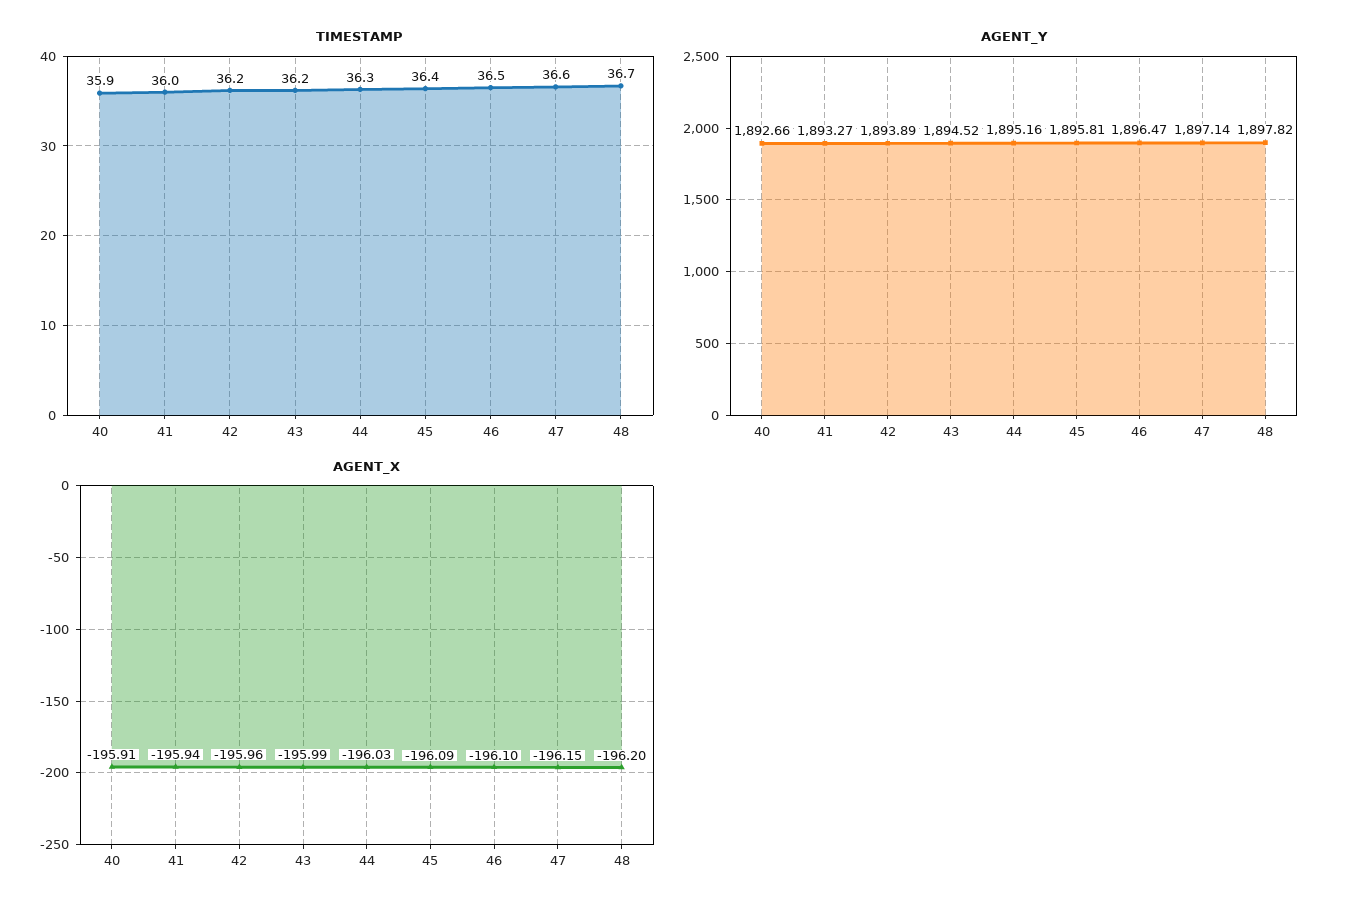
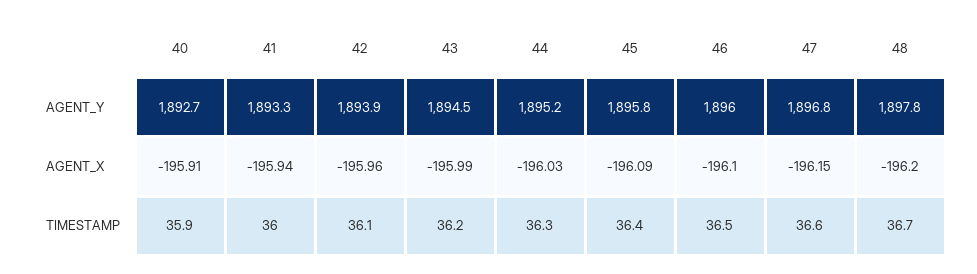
  {
    "TIMESTAMP": {
      "40": 35.9,
      "41": 36,
-     "42": 36.2,
+     "42": 36.1,
      "43": 36.2,
      "44": 36.3,
      "45": 36.4,
      "46": 36.5,
      "47": 36.6,
      "48": 36.7
    },
    "AGENT_Y": {
      "40": 1892.66,
      "41": 1893.27,
      "42": 1893.89,
      "43": 1894.52,
      "44": 1895.16,
      "45": 1895.81,
-     "46": 1896.47,
+     "46": 1896,
-     "47": 1897.14,
+     "47": 1896.8,
      "48": 1897.82
    },
    "AGENT_X": {
      "40": -195.91,
      "41": -195.94,
      "42": -195.96,
      "43": -195.99,
      "44": -196.03,
      "45": -196.09,
      "46": -196.1,
      "47": -196.15,
      "48": -196.2
    }
  }

